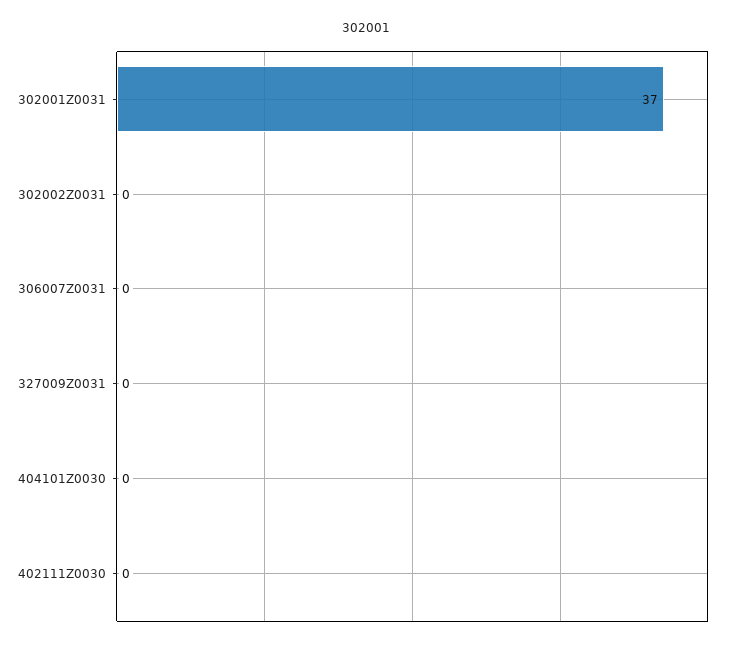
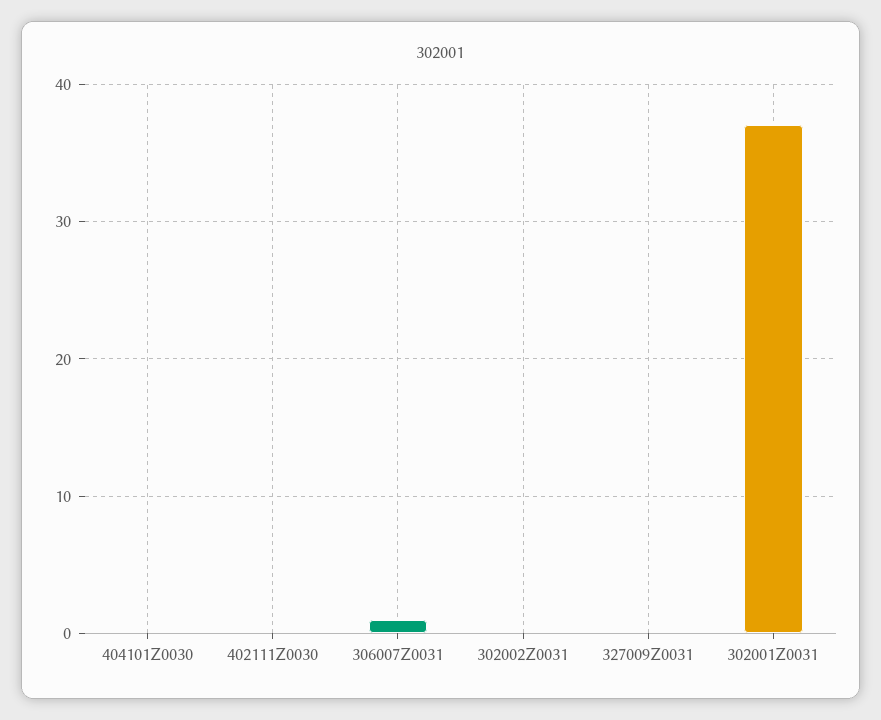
  {
    "302001Z0031": 37,
    "302002Z0031": 0,
-   "306007Z0031": 0,
+   "306007Z0031": 1,
    "327009Z0031": 0,
    "404101Z0030": 0,
    "402111Z0030": 0
  }

